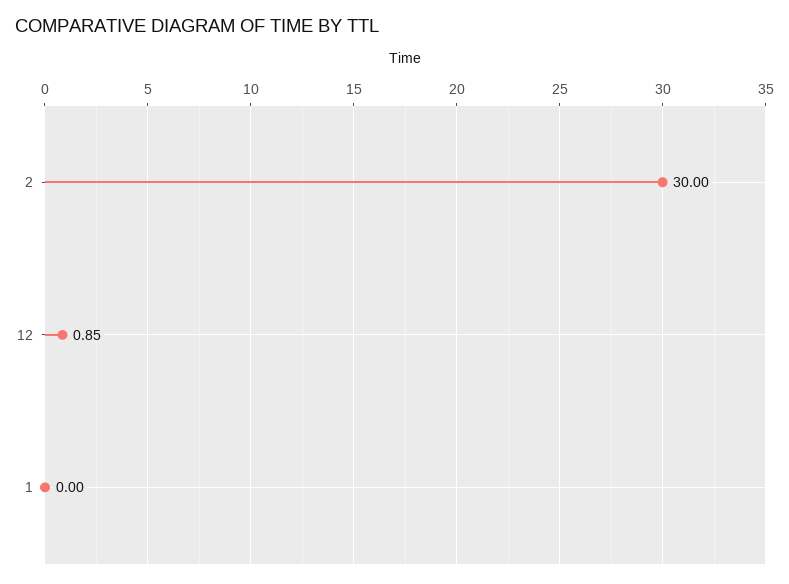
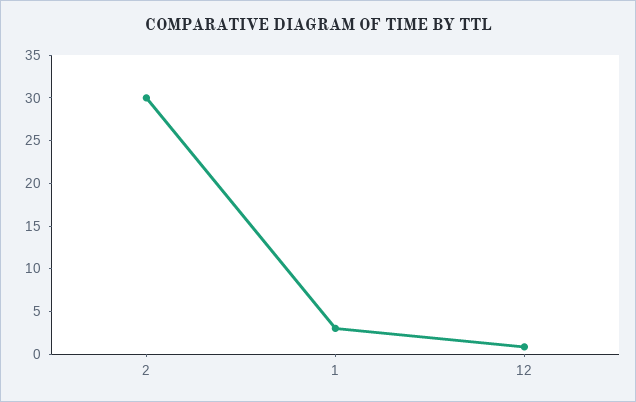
  {
    "2": 30,
    "12": 0.85,
-   "1": 0
+   "1": 3
  }

